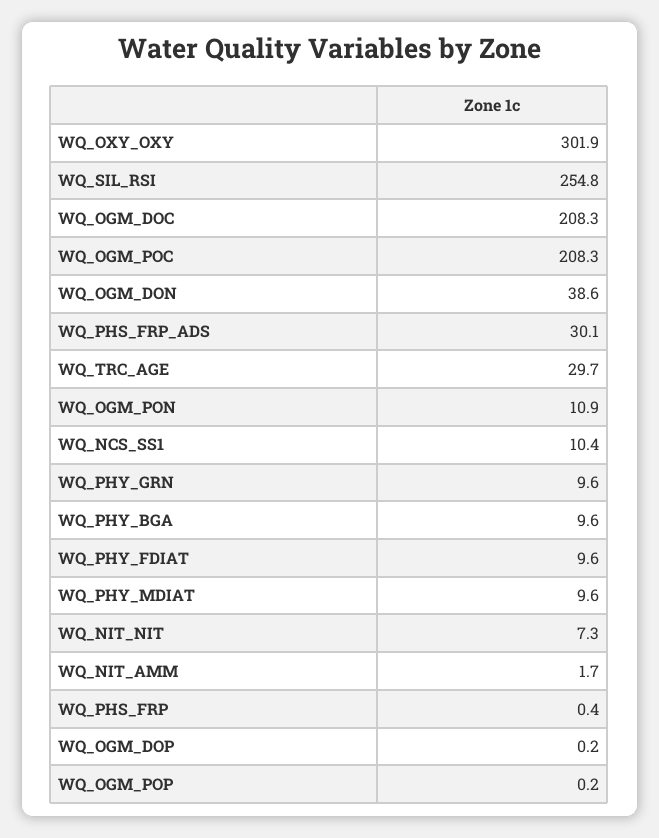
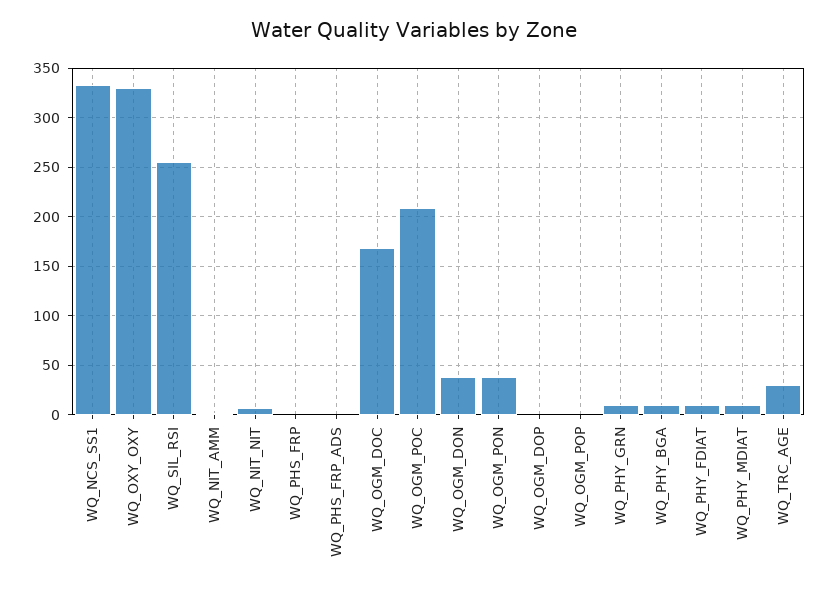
  {
-   "WQ_OXY_OXY": 301.9,
+   "WQ_OXY_OXY": 330,
    "WQ_SIL_RSI": 254.8,
-   "WQ_OGM_DOC": 208.3,
+   "WQ_OGM_DOC": 170,
    "WQ_OGM_POC": 208.3,
    "WQ_OGM_DON": 38.6,
-   "WQ_PHS_FRP_ADS": 30.1,
+   "WQ_PHS_FRP_ADS": 0,
    "WQ_TRC_AGE": 29.7,
-   "WQ_OGM_PON": 10.9,
+   "WQ_OGM_PON": 40,
-   "WQ_NCS_SS1": 10.4,
+   "WQ_NCS_SS1": 330,
    "WQ_PHY_GRN": 9.6,
    "WQ_PHY_BGA": 9.6,
    "WQ_PHY_FDIAT": 9.6,
    "WQ_PHY_MDIAT": 9.6,
    "WQ_NIT_NIT": 7.3,
    "WQ_NIT_AMM": 1.7,
    "WQ_PHS_FRP": 0.4,
    "WQ_OGM_DOP": 0.2,
    "WQ_OGM_POP": 0.2
  }

